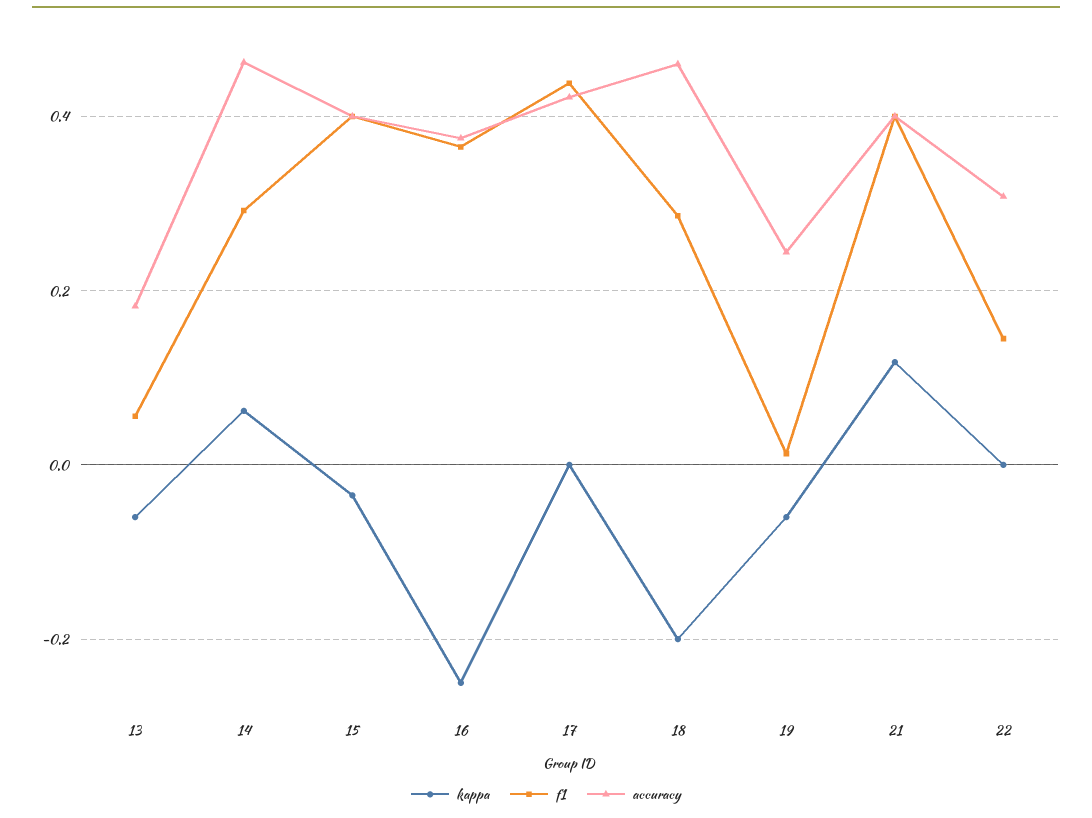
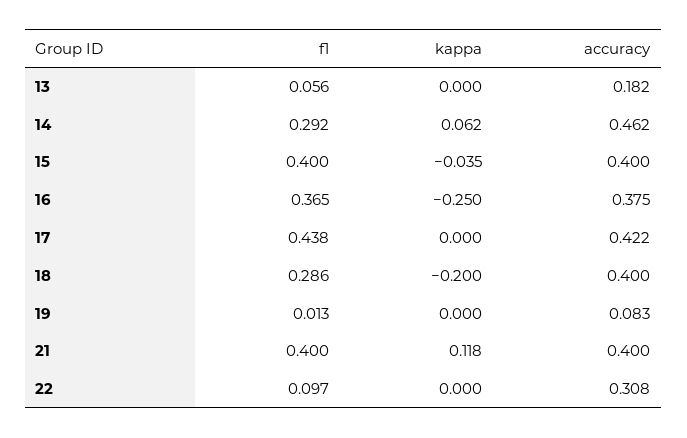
  {
    "kappa": {
-     "13": -0.06,
+     "13": 0,
      "14": 0.062,
      "15": -0.035,
      "16": -0.25,
      "17": 0,
      "18": -0.2,
-     "19": -0.06,
+     "19": 0,
      "21": 0.118,
      "22": 0
    },
    "f1": {
      "13": 0.056,
      "14": 0.292,
      "15": 0.4,
      "16": 0.365,
      "17": 0.438,
      "18": 0.286,
      "19": 0.013,
      "21": 0.4,
-     "22": 0.14
+     "22": 0.097
    },
    "accuracy": {
      "13": 0.182,
      "14": 0.462,
      "15": 0.4,
      "16": 0.375,
      "17": 0.422,
-     "18": 0.46,
+     "18": 0.4,
-     "19": 0.24,
+     "19": 0.083,
      "21": 0.4,
      "22": 0.308
    }
  }

